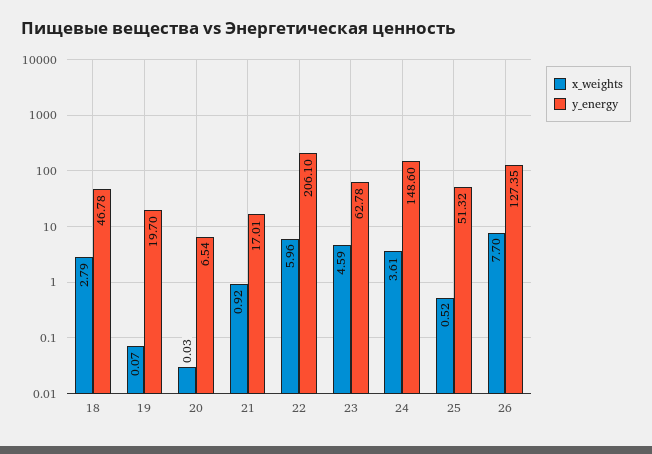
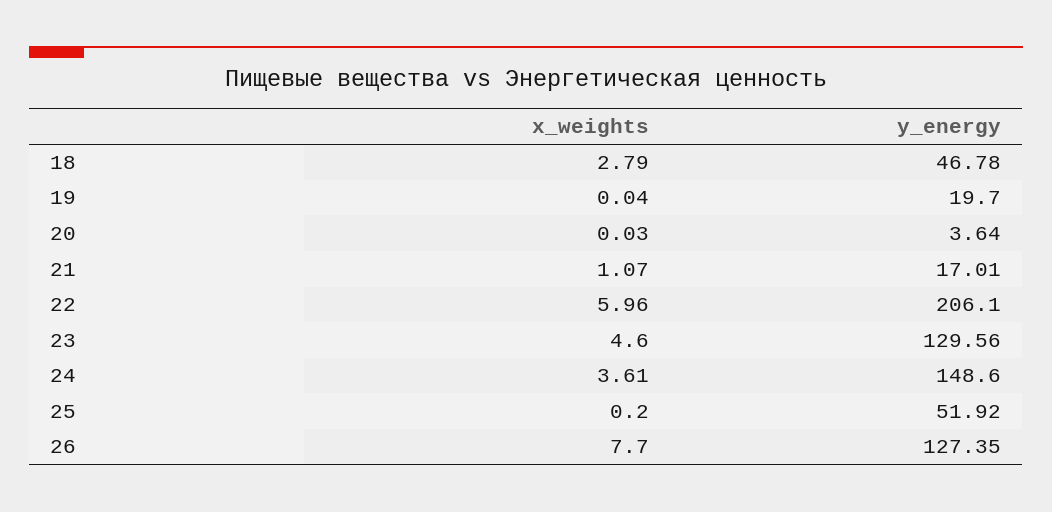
  {
    "x_weights": {
      "18": 2.79,
-     "19": 0.07,
+     "19": 0.04,
      "20": 0.03,
-     "21": 0.92,
+     "21": 1.07,
      "22": 5.96,
-     "23": 4.59,
+     "23": 4.6,
      "24": 3.61,
-     "25": 0.52,
+     "25": 0.2,
      "26": 7.7
    },
    "y_energy": {
      "18": 46.78,
      "19": 19.7,
-     "20": 6.54,
+     "20": 3.64,
      "21": 17.01,
      "22": 206.1,
-     "23": 62.78,
+     "23": 129.56,
      "24": 148.6,
-     "25": 51.32,
+     "25": 51.92,
      "26": 127.35
    }
  }

